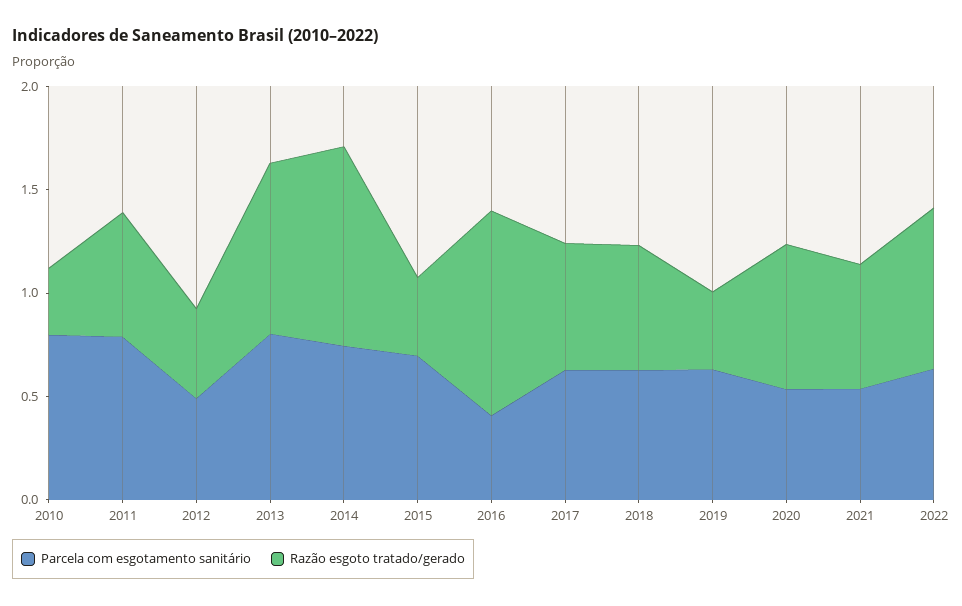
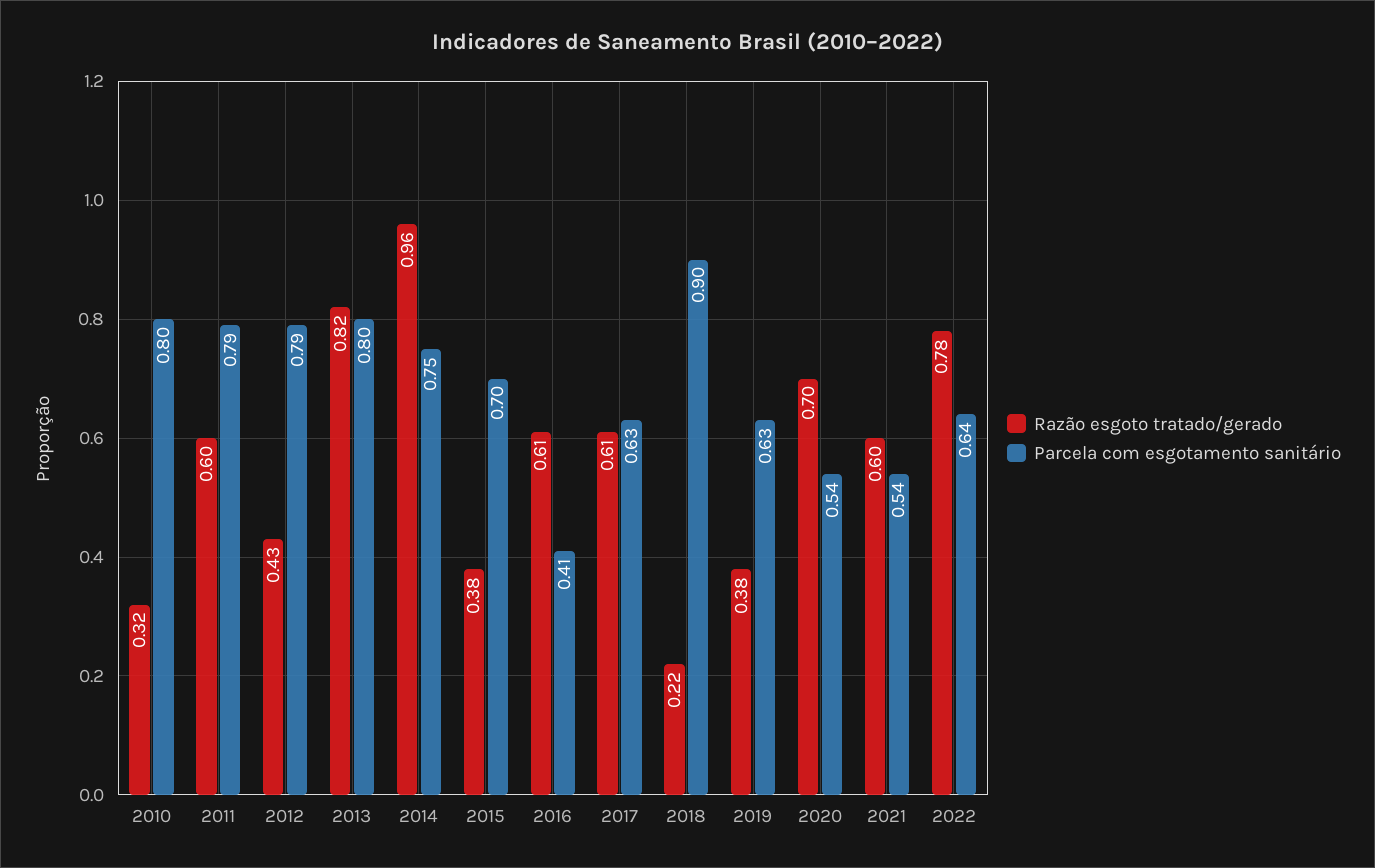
  {
    "Parcela com esgotamento sanitário": {
      "2010": 0.8,
      "2011": 0.79,
-     "2012": 0.5,
+     "2012": 0.79,
      "2013": 0.8,
      "2014": 0.75,
      "2015": 0.7,
      "2016": 0.41,
      "2017": 0.63,
-     "2018": 0.6,
+     "2018": 0.9,
      "2019": 0.63,
      "2020": 0.54,
      "2021": 0.54,
      "2022": 0.64
    },
    "Razão esgoto tratado/gerado": {
      "2010": 0.32,
      "2011": 0.6,
      "2012": 0.43,
      "2013": 0.82,
      "2014": 0.96,
      "2015": 0.38,
-     "2016": 1,
+     "2016": 0.61,
      "2017": 0.61,
-     "2018": 0.6,
+     "2018": 0.22,
      "2019": 0.38,
      "2020": 0.7,
      "2021": 0.6,
      "2022": 0.78
    }
  }

